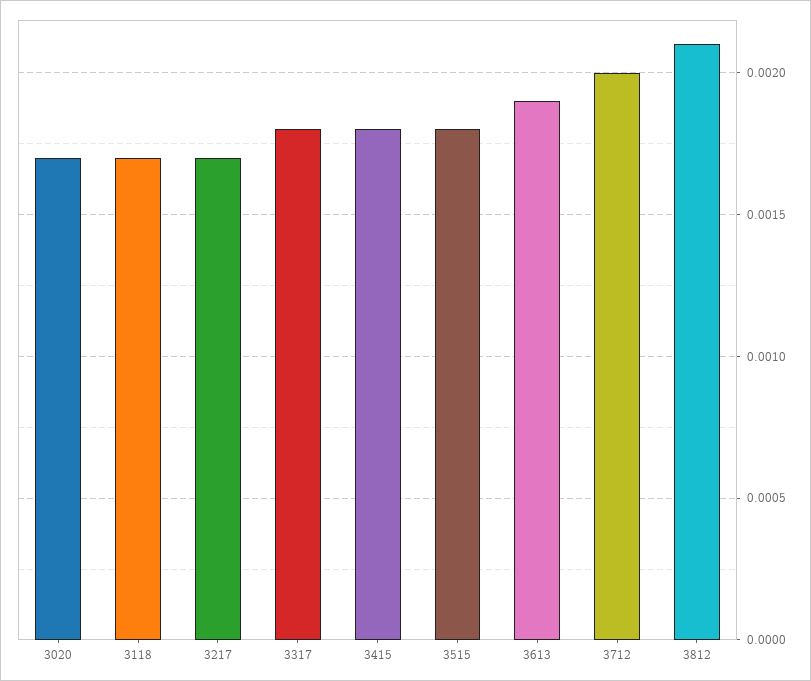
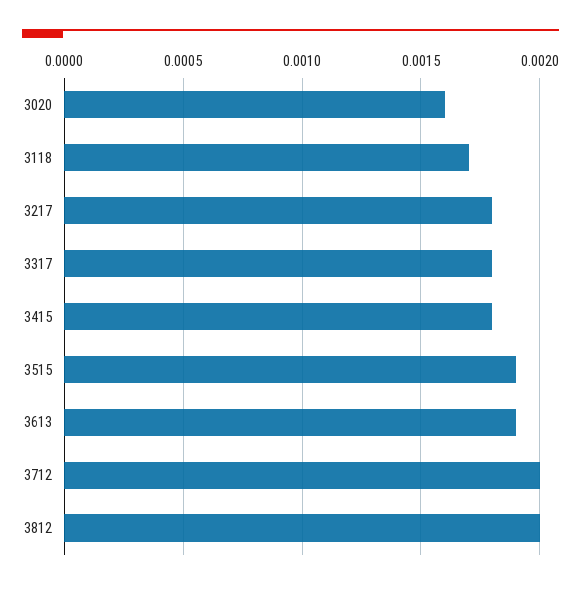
  {
-   "3020": 0.0017,
+   "3020": 0.0016,
    "3118": 0.0017,
-   "3217": 0.0017,
+   "3217": 0.0018,
    "3317": 0.0018,
    "3415": 0.0018,
-   "3515": 0.0018,
+   "3515": 0.0019,
    "3613": 0.0019,
    "3712": 0.002,
-   "3812": 0.0021
+   "3812": 0.002
  }

